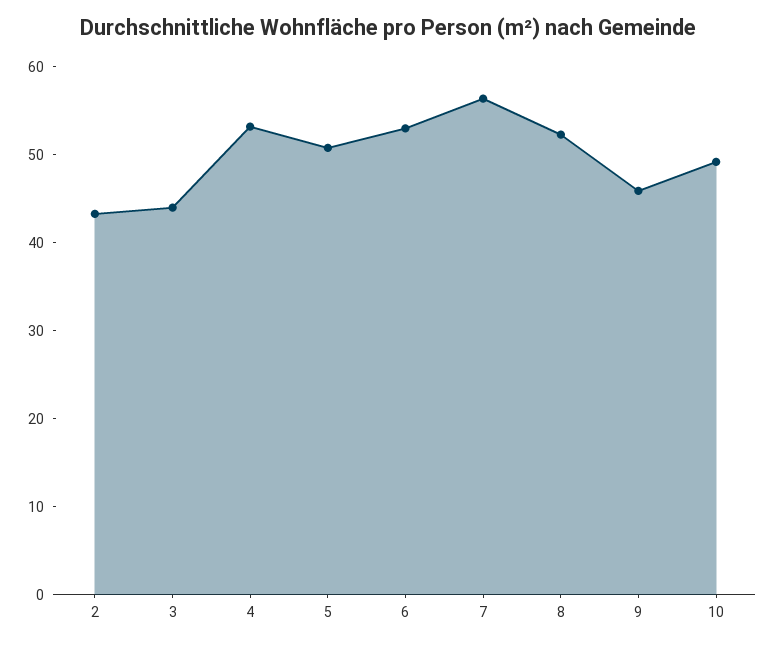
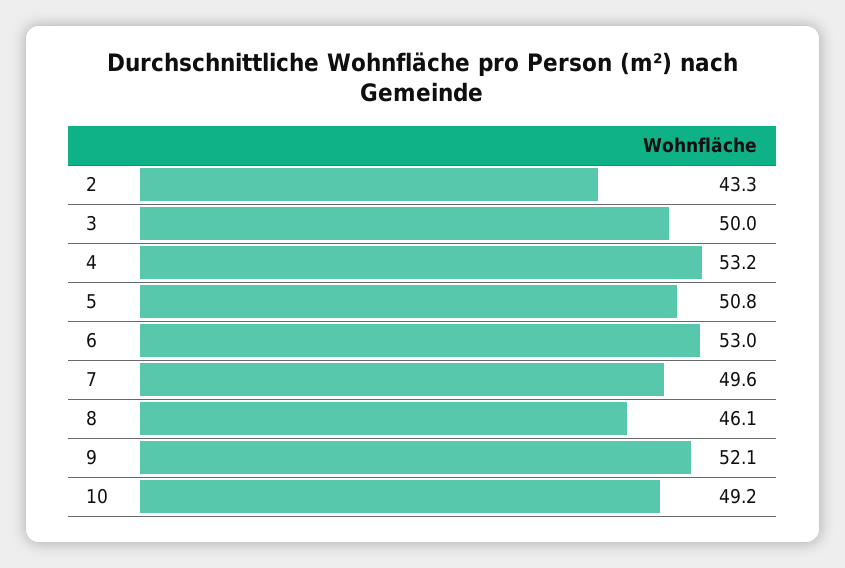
  {
    "2": 43.3,
-   "3": 44,
+   "3": 50,
    "4": 53.2,
    "5": 50.8,
    "6": 53,
-   "7": 56,
+   "7": 49.6,
-   "8": 52,
+   "8": 46.1,
-   "9": 46,
+   "9": 52.1,
    "10": 49.2
  }

